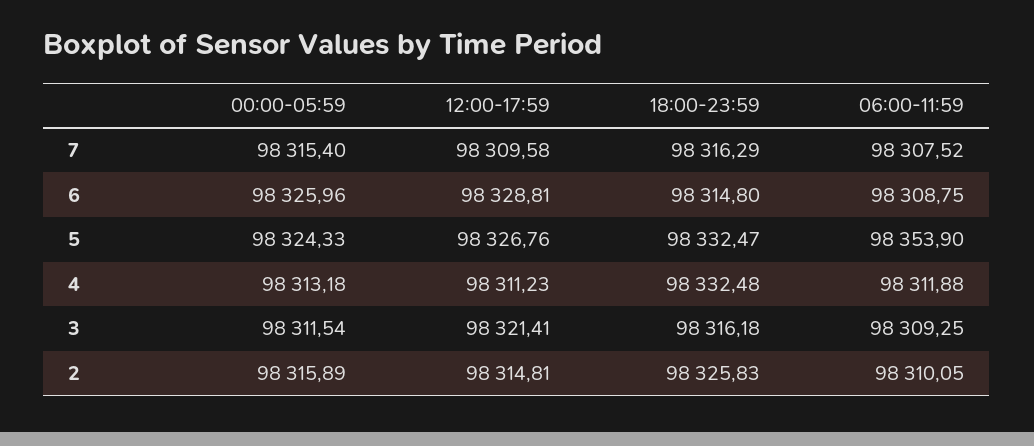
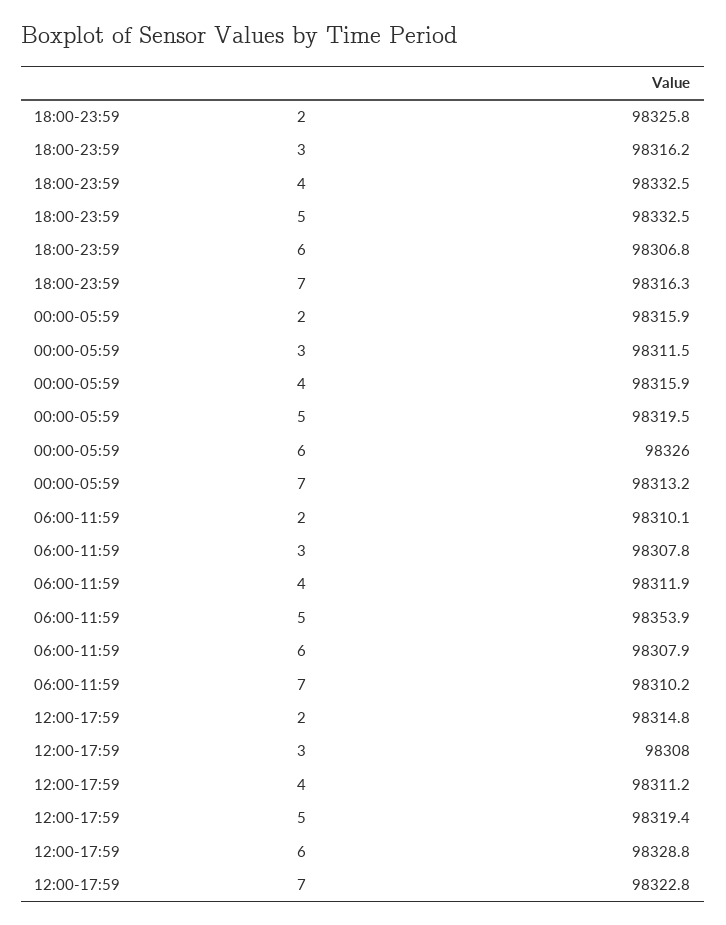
  {
    "00:00-05:59": {
-     "7": 98315.4,
+     "7": 98313.2,
      "6": 98325.96,
-     "5": 98324.33,
+     "5": 98319.5,
-     "4": 98313.18,
+     "4": 98315.9,
      "3": 98311.54,
      "2": 98315.89
    },
    "12:00-17:59": {
-     "7": 98309.58,
+     "7": 98322.8,
      "6": 98328.81,
-     "5": 98326.76,
+     "5": 98319.4,
      "4": 98311.23,
-     "3": 98321.41,
+     "3": 98308,
      "2": 98314.81
    },
    "18:00-23:59": {
      "7": 98316.29,
-     "6": 98314.8,
+     "6": 98306.8,
      "5": 98332.47,
      "4": 98332.48,
      "3": 98316.18,
      "2": 98325.83
    },
    "06:00-11:59": {
-     "7": 98307.52,
+     "7": 98310.2,
-     "6": 98308.75,
+     "6": 98307.9,
      "5": 98353.9,
      "4": 98311.88,
-     "3": 98309.25,
+     "3": 98307.8,
      "2": 98310.05
    }
  }

